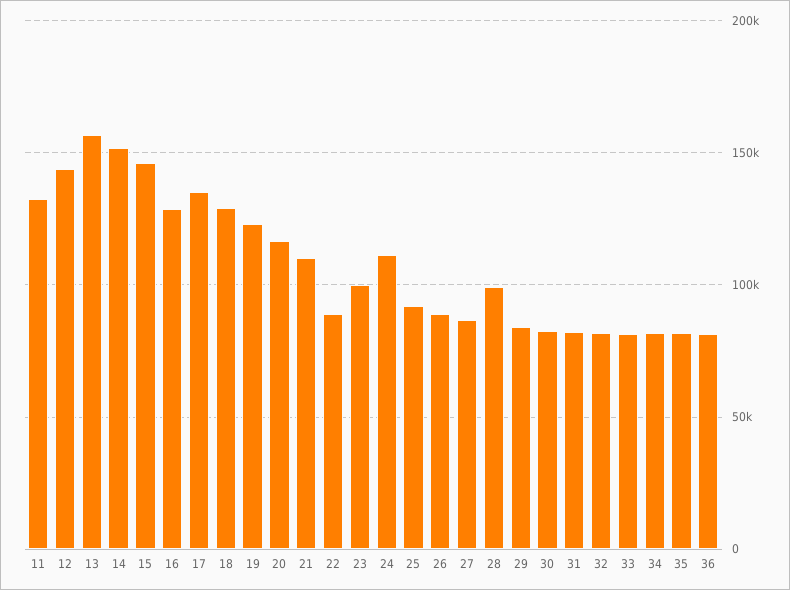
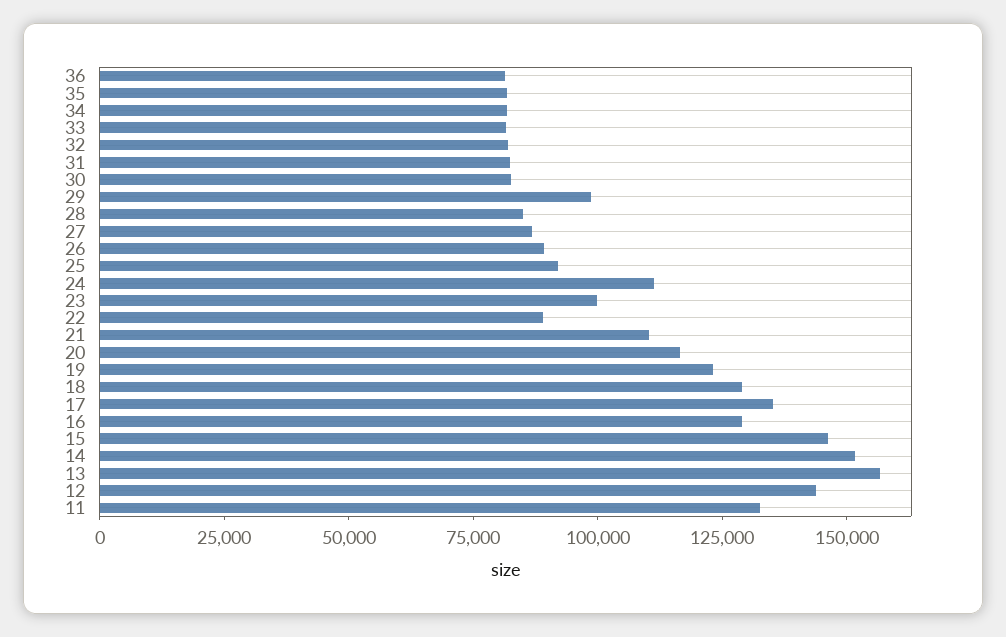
  {
    "11": 135000,
    "12": 145000,
    "13": 155000,
    "14": 150000,
    "15": 145000,
    "16": 130000,
    "17": 135000,
    "18": 130000,
    "19": 125000,
    "20": 115000,
    "21": 110000,
    "22": 90000,
    "23": 100000,
    "24": 110000,
    "25": 90000,
    "26": 90000,
    "27": 85000,
-   "28": 100000,
+   "28": 85000,
-   "29": 85000,
+   "29": 100000,
    "30": 85000,
    "31": 80000,
    "32": 80000,
    "33": 80000,
    "34": 80000,
    "35": 80000,
    "36": 80000
  }

